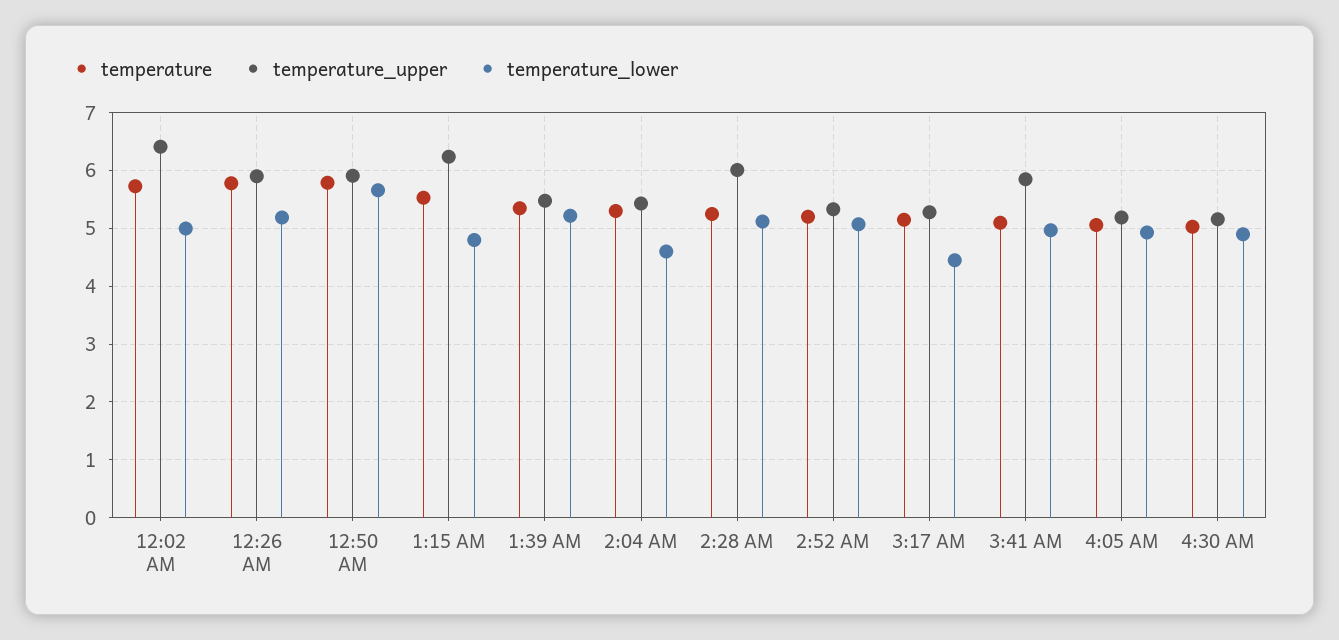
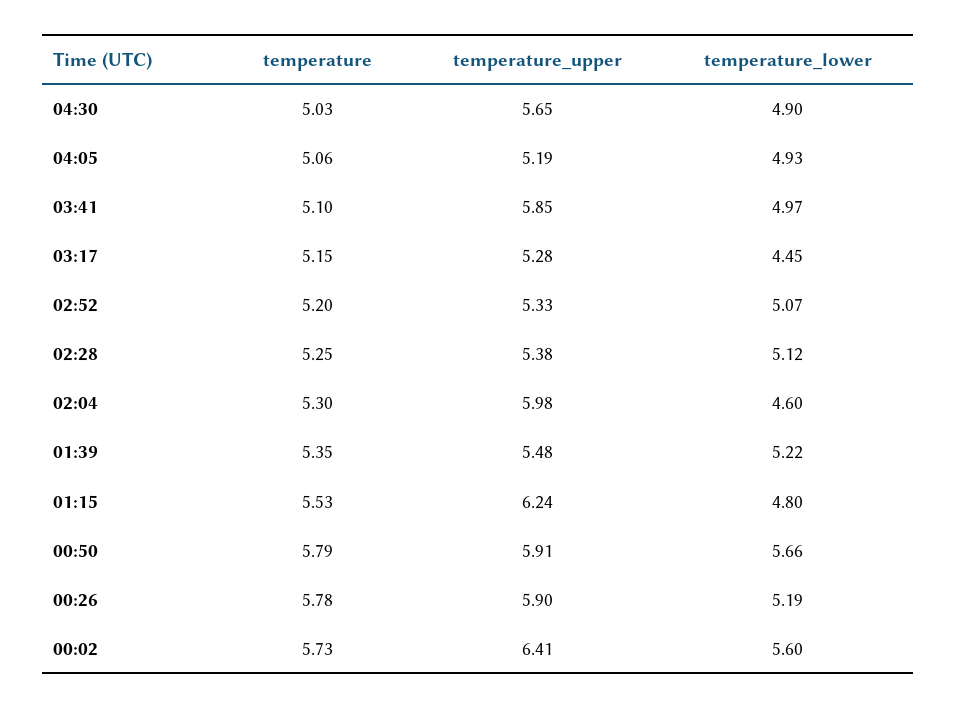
  {
    "temperature": {
      "12:02 AM": 5.73,
      "12:26 AM": 5.78,
      "12:50 AM": 5.79,
      "1:15 AM": 5.53,
      "1:39 AM": 5.35,
      "2:04 AM": 5.3,
      "2:28 AM": 5.25,
      "2:52 AM": 5.2,
      "3:17 AM": 5.15,
      "3:41 AM": 5.1,
      "4:05 AM": 5.06,
      "4:30 AM": 5.03
    },
    "temperature_upper": {
      "12:02 AM": 6.41,
      "12:26 AM": 5.9,
      "12:50 AM": 5.91,
      "1:15 AM": 6.24,
      "1:39 AM": 5.48,
-     "2:04 AM": 5.4,
+     "2:04 AM": 5.98,
-     "2:28 AM": 6,
+     "2:28 AM": 5.38,
      "2:52 AM": 5.33,
      "3:17 AM": 5.28,
      "3:41 AM": 5.85,
      "4:05 AM": 5.19,
-     "4:30 AM": 5.2
+     "4:30 AM": 5.65
    },
    "temperature_lower": {
-     "12:02 AM": 5,
+     "12:02 AM": 5.6,
      "12:26 AM": 5.19,
      "12:50 AM": 5.66,
      "1:15 AM": 4.8,
      "1:39 AM": 5.22,
      "2:04 AM": 4.6,
      "2:28 AM": 5.12,
      "2:52 AM": 5.07,
      "3:17 AM": 4.45,
      "3:41 AM": 4.97,
      "4:05 AM": 4.93,
      "4:30 AM": 4.9
    }
  }

